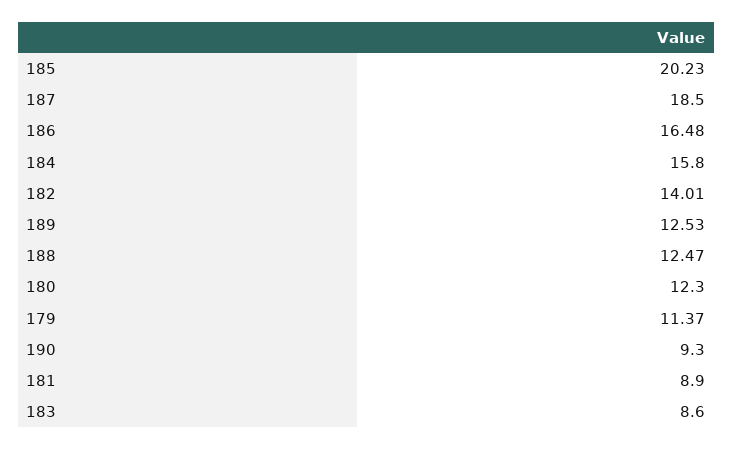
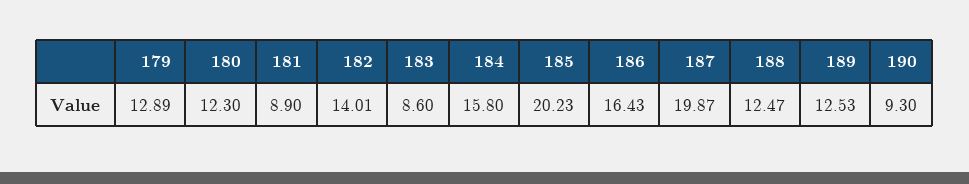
  {
    "185": 20.23,
-   "187": 18.5,
+   "187": 19.87,
-   "186": 16.48,
+   "186": 16.43,
    "184": 15.8,
    "182": 14.01,
    "189": 12.53,
    "188": 12.47,
    "180": 12.3,
-   "179": 11.37,
+   "179": 12.89,
    "190": 9.3,
    "181": 8.9,
    "183": 8.6
  }

